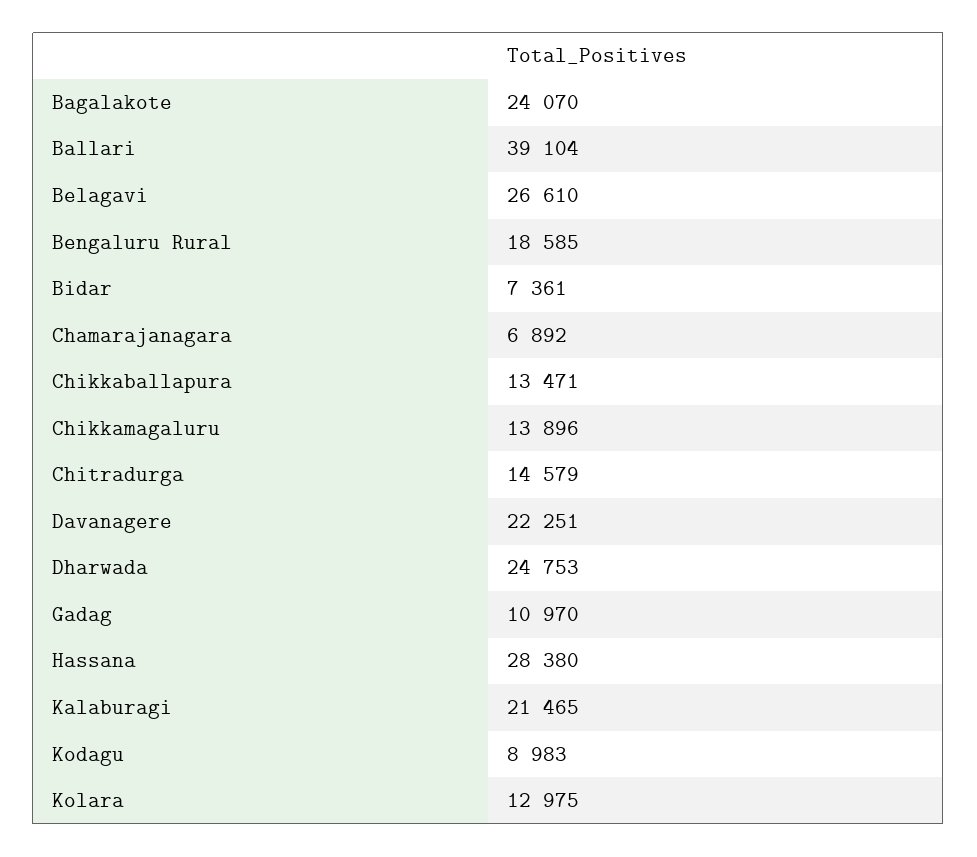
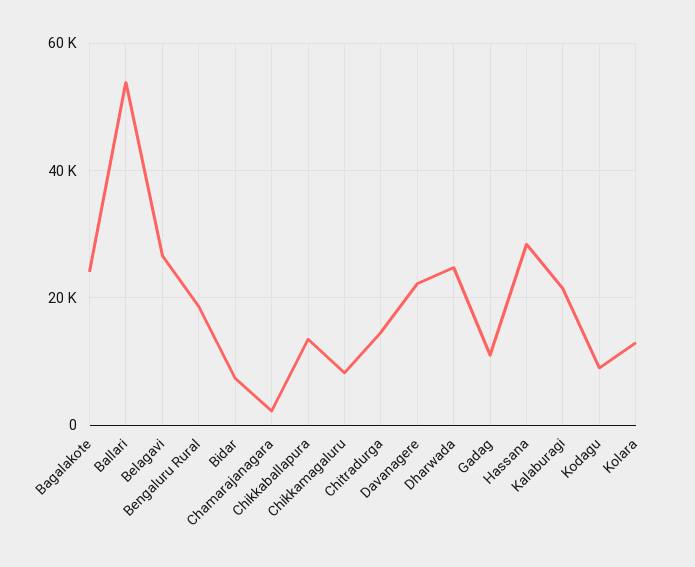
  {
    "Bagalakote": 24070,
-   "Ballari": 39104,
+   "Ballari": 54000,
    "Belagavi": 26610,
    "Bengaluru Rural": 18585,
    "Bidar": 7361,
-   "Chamarajanagara": 6892,
+   "Chamarajanagara": 2000,
    "Chikkaballapura": 13471,
-   "Chikkamagaluru": 13896,
+   "Chikkamagaluru": 8000,
    "Chitradurga": 14579,
    "Davanagere": 22251,
    "Dharwada": 24753,
    "Gadag": 10970,
    "Hassana": 28380,
    "Kalaburagi": 21465,
    "Kodagu": 8983,
    "Kolara": 12975
  }

